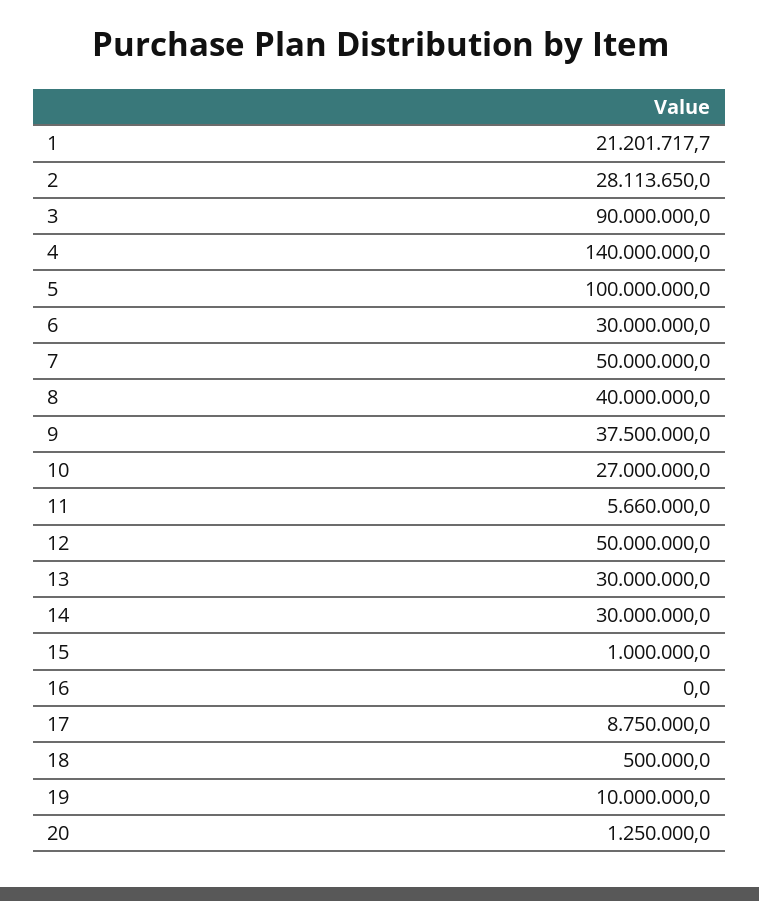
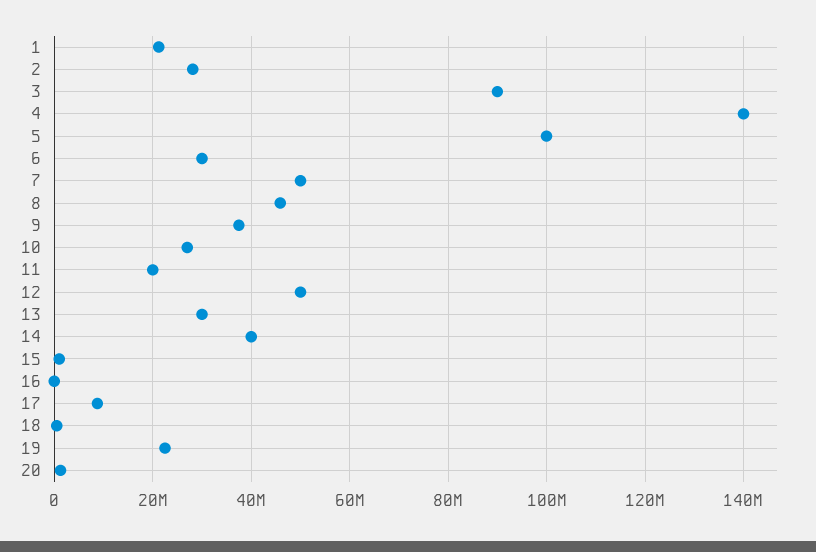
  {
    "1": 21201717.7,
    "2": 28113650,
    "3": 90000000,
    "4": 140000000,
    "5": 100000000,
    "6": 30000000,
    "7": 50000000,
-   "8": 40000000,
+   "8": 46000000,
    "9": 37500000,
    "10": 27000000,
-   "11": 5660000,
+   "11": 20000000,
    "12": 50000000,
    "13": 30000000,
-   "14": 30000000,
+   "14": 40000000,
    "15": 1000000,
    "16": 0,
    "17": 8750000,
    "18": 500000,
-   "19": 10000000,
+   "19": 22000000,
    "20": 1250000
  }

